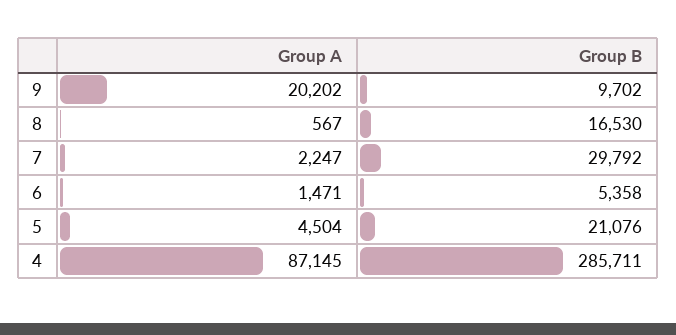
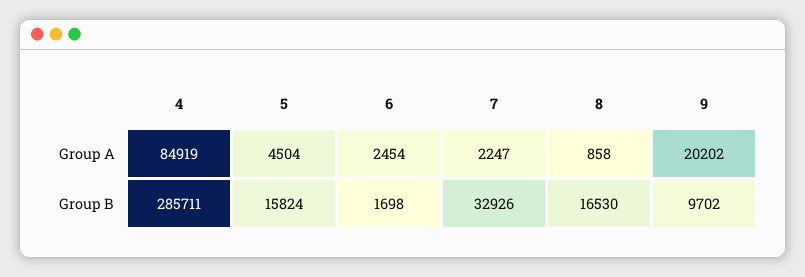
  {
    "Group A": {
      "9": 20202,
-     "8": 567,
+     "8": 858,
      "7": 2247,
-     "6": 1471,
+     "6": 2454,
      "5": 4504,
-     "4": 87145
+     "4": 84919
    },
    "Group B": {
      "9": 9702,
      "8": 16530,
-     "7": 29792,
+     "7": 32926,
-     "6": 5358,
+     "6": 1698,
-     "5": 21076,
+     "5": 15824,
      "4": 285711
    }
  }

